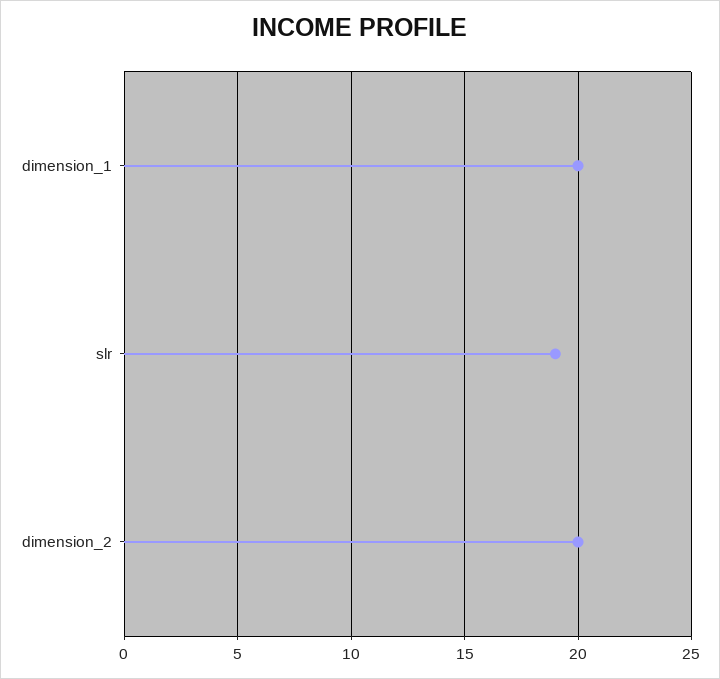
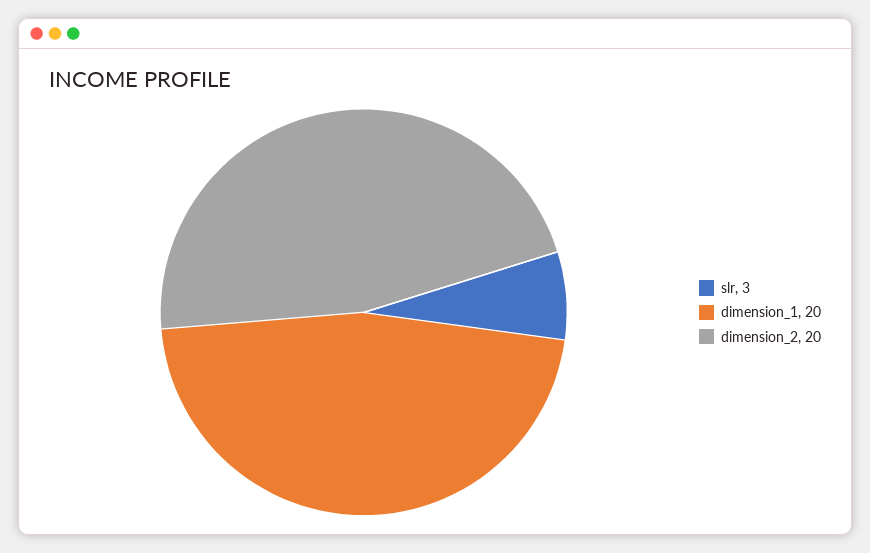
  {
    "dimension_1": 20,
-   "slr": 19,
+   "slr": 3,
    "dimension_2": 20
  }

